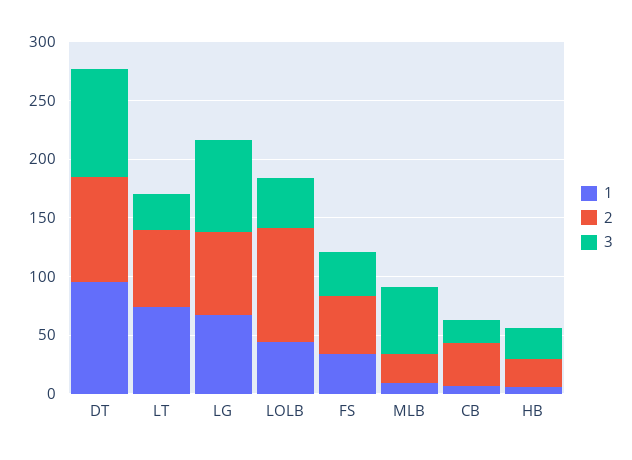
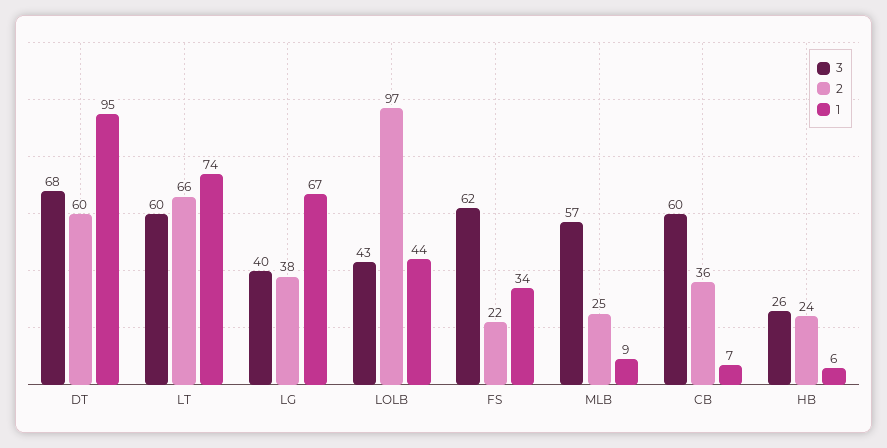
  {
    "1": {
      "DT": 95,
      "LT": 74,
      "LG": 67,
      "LOLB": 44,
      "FS": 34,
      "MLB": 9,
      "CB": 7,
      "HB": 6
    },
    "2": {
-     "DT": 90,
+     "DT": 60,
      "LT": 66,
-     "LG": 70,
+     "LG": 38,
      "LOLB": 97,
-     "FS": 50,
+     "FS": 22,
      "MLB": 25,
      "CB": 36,
      "HB": 24
    },
    "3": {
-     "DT": 90,
+     "DT": 68,
-     "LT": 30,
+     "LT": 60,
-     "LG": 80,
+     "LG": 40,
      "LOLB": 43,
-     "FS": 40,
+     "FS": 62,
      "MLB": 57,
-     "CB": 20,
+     "CB": 60,
      "HB": 26
    }
  }

